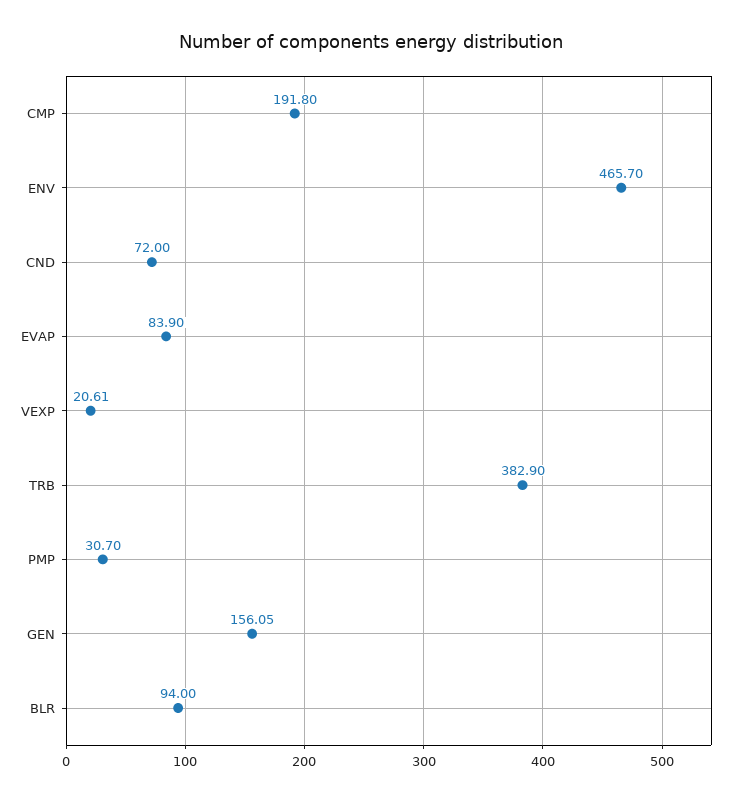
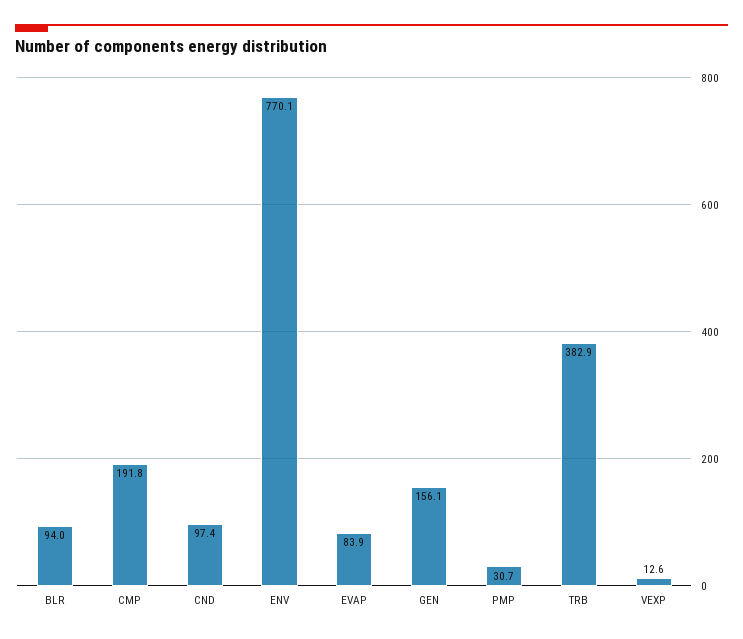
  {
    "CMP": 191.8,
-   "ENV": 465.7,
+   "ENV": 770.1,
-   "CND": 72,
+   "CND": 97.4,
    "EVAP": 83.9,
-   "VEXP": 20.61,
+   "VEXP": 12.6,
    "TRB": 382.9,
    "PMP": 30.7,
    "GEN": 156.05,
    "BLR": 94
  }

